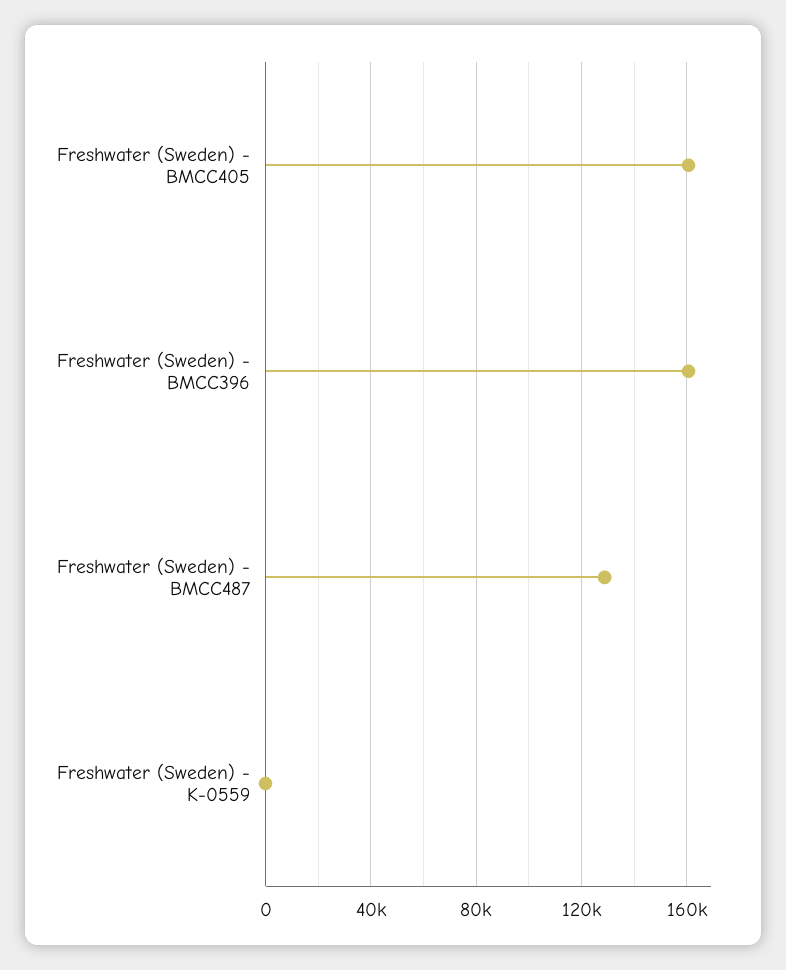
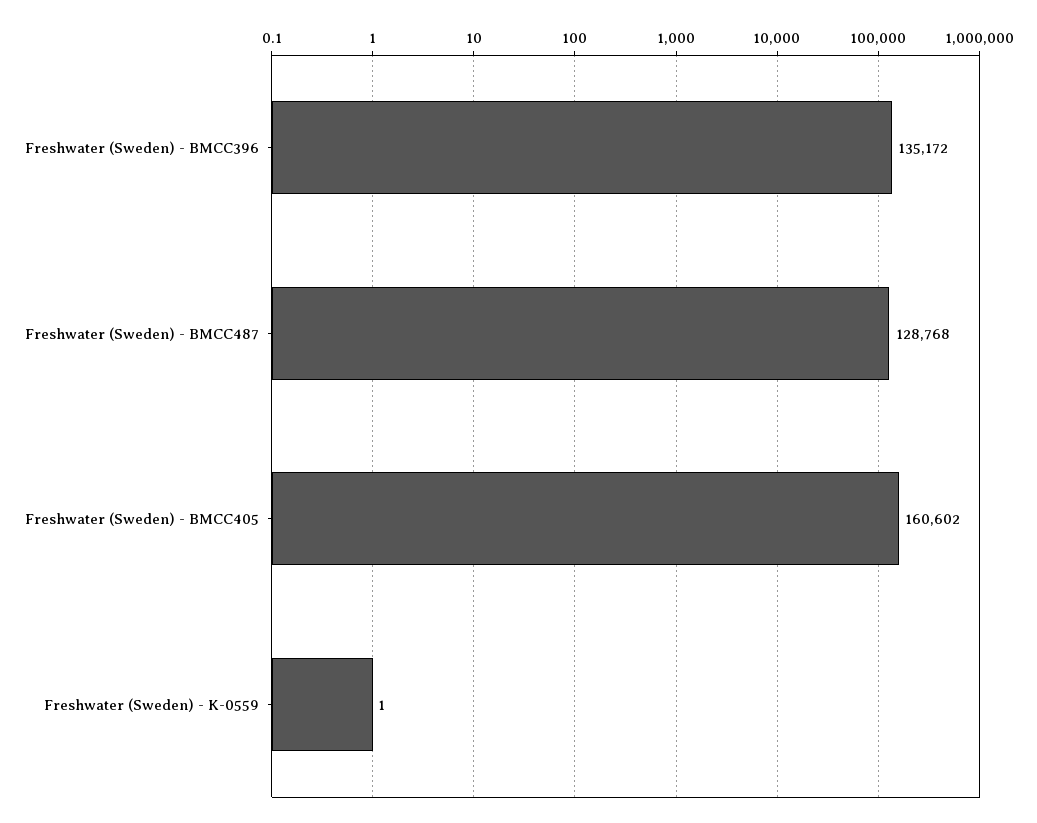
  {
    "Freshwater (Sweden) - BMCC405": 160602,
-   "Freshwater (Sweden) - BMCC396": 160000,
+   "Freshwater (Sweden) - BMCC396": 135172,
    "Freshwater (Sweden) - BMCC487": 128768,
    "Freshwater (Sweden) - K-0559": 1
  }

